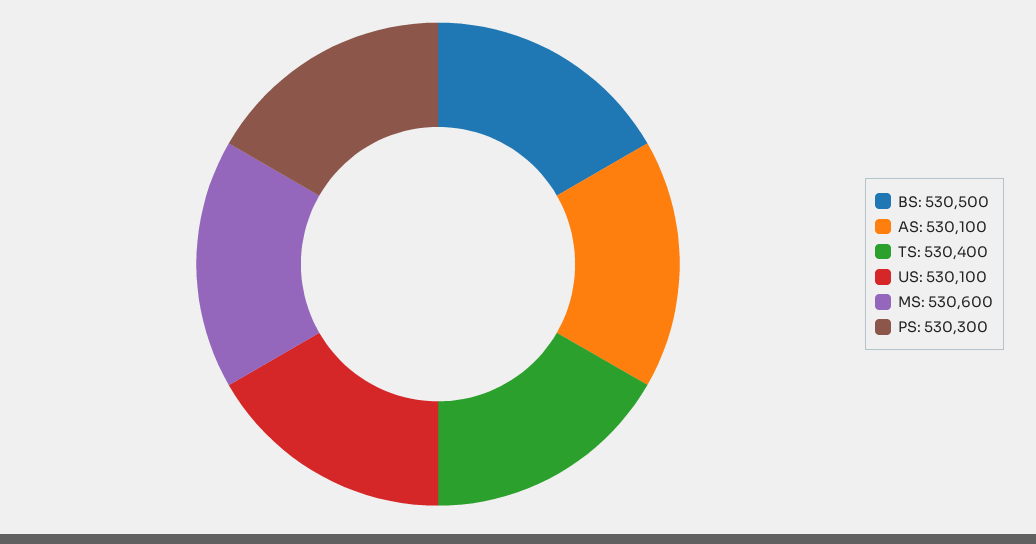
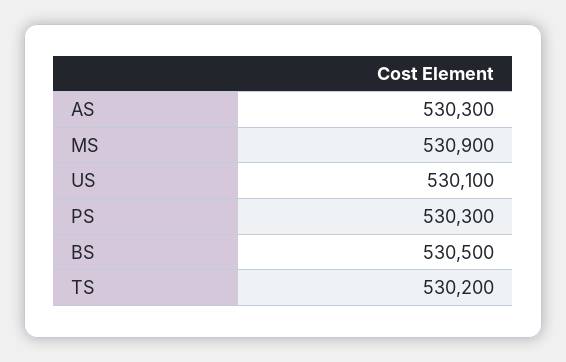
  {
    "BS": 530500,
-   "AS": 530100,
+   "AS": 530300,
-   "TS": 530400,
+   "TS": 530200,
    "US": 530100,
-   "MS": 530600,
+   "MS": 530900,
    "PS": 530300
  }

